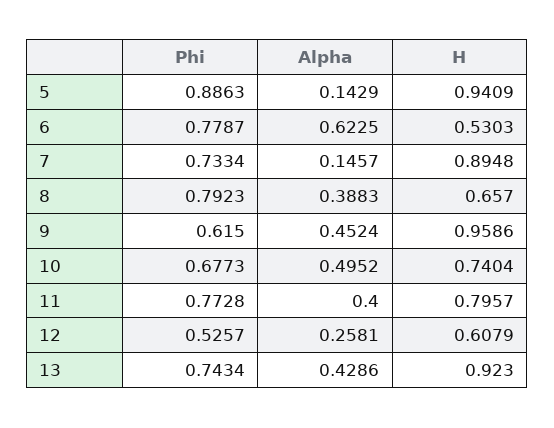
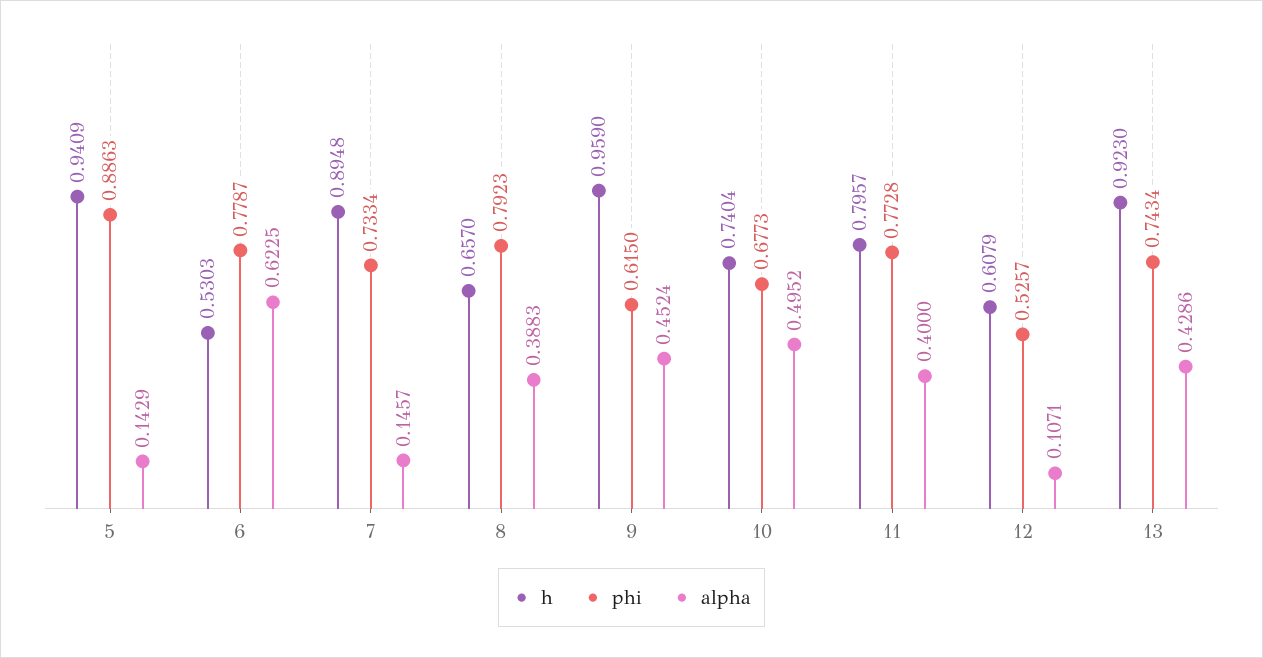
  {
    "Phi": {
      "5": 0.8863,
      "6": 0.7787,
      "7": 0.7334,
      "8": 0.7923,
      "9": 0.615,
      "10": 0.6773,
      "11": 0.7728,
      "12": 0.5257,
      "13": 0.7434
    },
    "Alpha": {
      "5": 0.1429,
      "6": 0.6225,
      "7": 0.1457,
      "8": 0.3883,
      "9": 0.4524,
      "10": 0.4952,
      "11": 0.4,
-     "12": 0.2581,
+     "12": 0.1071,
      "13": 0.4286
    },
    "H": {
      "5": 0.9409,
      "6": 0.5303,
      "7": 0.8948,
      "8": 0.657,
-     "9": 0.9586,
+     "9": 0.959,
      "10": 0.7404,
      "11": 0.7957,
      "12": 0.6079,
      "13": 0.923
    }
  }

